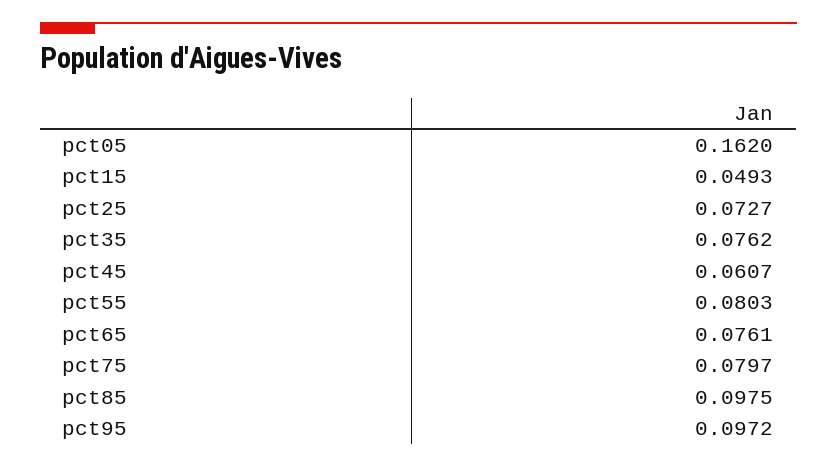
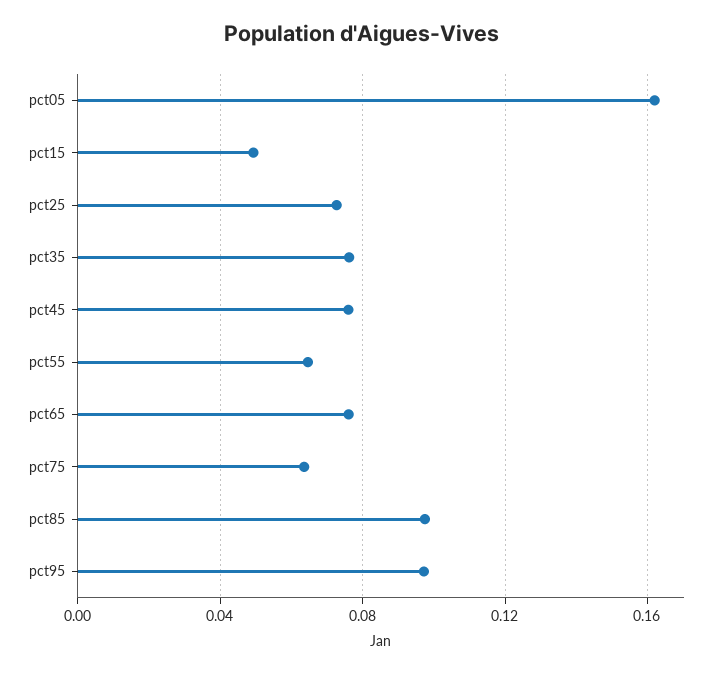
  {
    "pct05": 0.162,
    "pct15": 0.0493,
    "pct25": 0.0727,
    "pct35": 0.0762,
-   "pct45": 0.0607,
+   "pct45": 0.075,
-   "pct55": 0.0803,
+   "pct55": 0.065,
    "pct65": 0.0761,
-   "pct75": 0.0797,
+   "pct75": 0.065,
    "pct85": 0.0975,
    "pct95": 0.0972
  }

